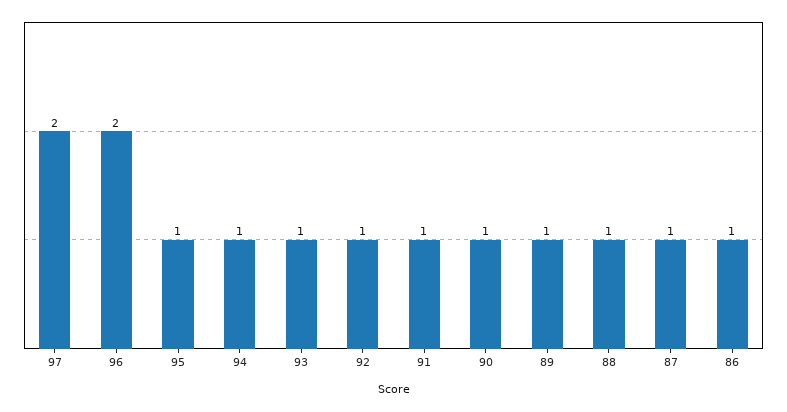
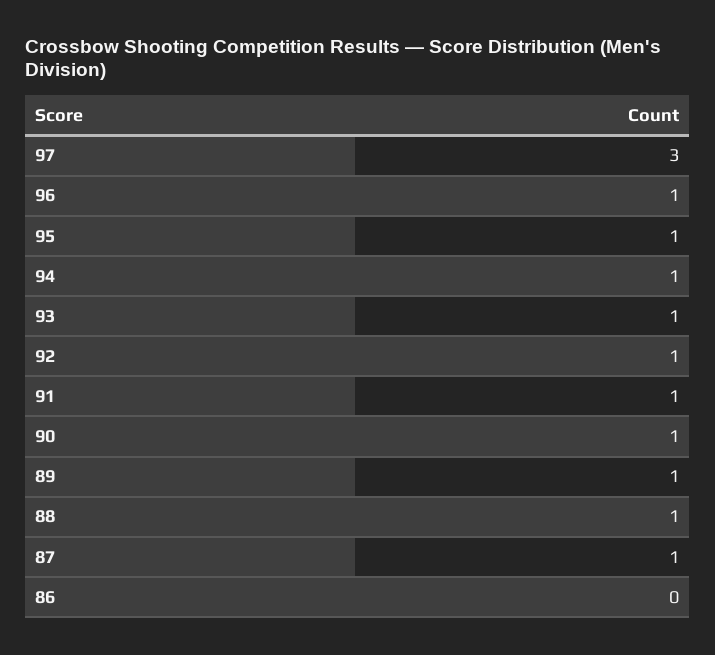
  {
-   "97": 2,
+   "97": 3,
-   "96": 2,
+   "96": 1,
    "95": 1,
    "94": 1,
    "93": 1,
    "92": 1,
    "91": 1,
    "90": 1,
    "89": 1,
    "88": 1,
    "87": 1,
-   "86": 1
+   "86": 0
  }

